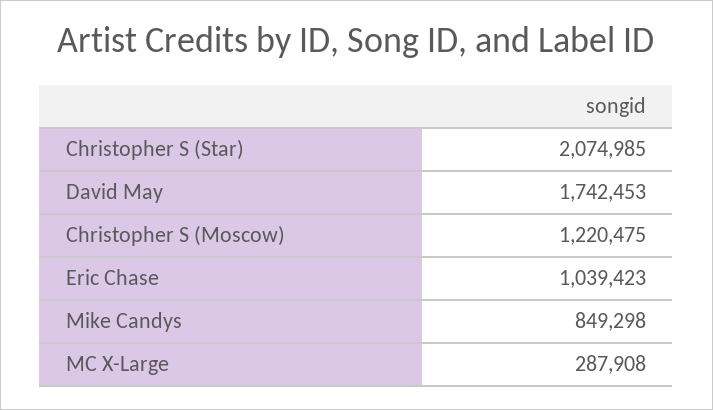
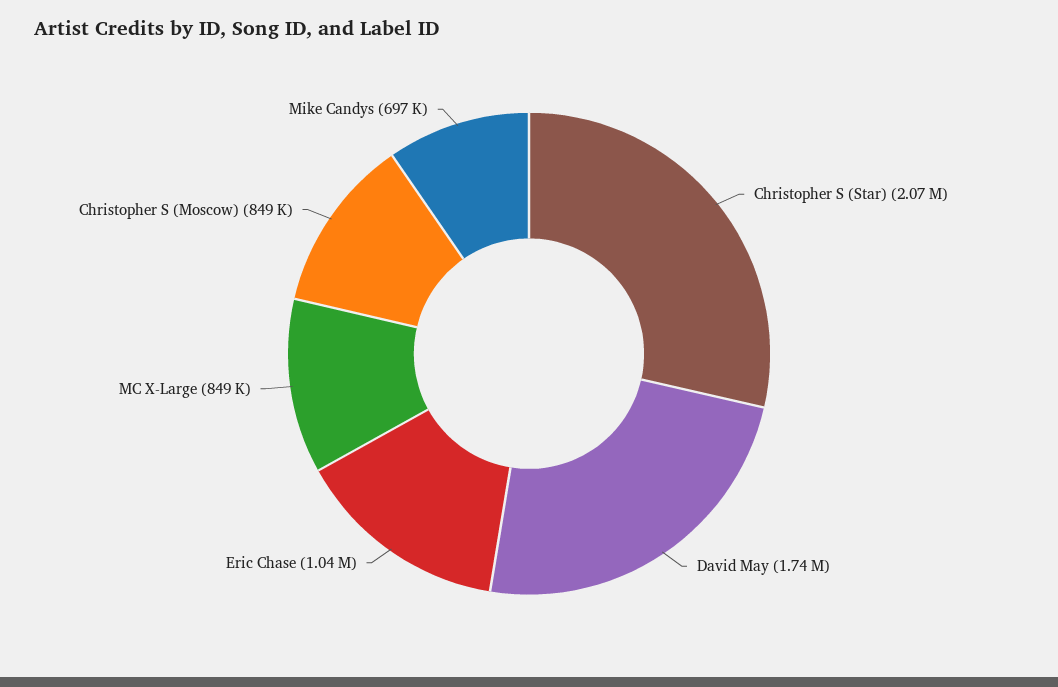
  {
    "Christopher S (Star)": 2074985,
    "David May": 1742453,
-   "Christopher S (Moscow)": 1220475,
+   "Christopher S (Moscow)": 849000,
    "Eric Chase": 1039423,
-   "Mike Candys": 849298,
+   "Mike Candys": 697000,
-   "MC X-Large": 287908
+   "MC X-Large": 849000
  }

